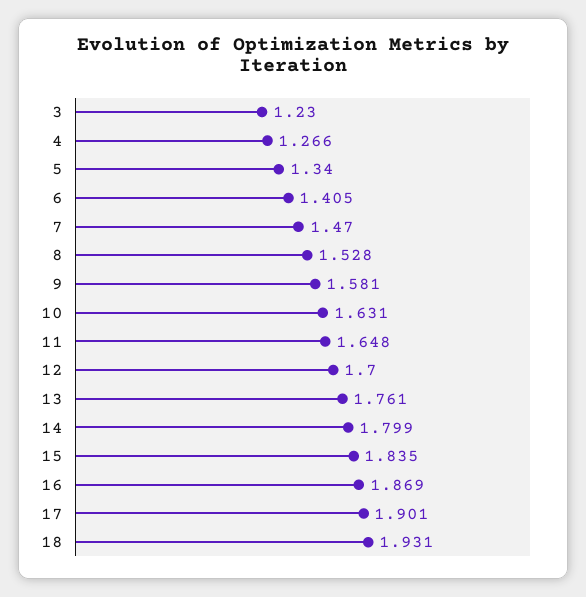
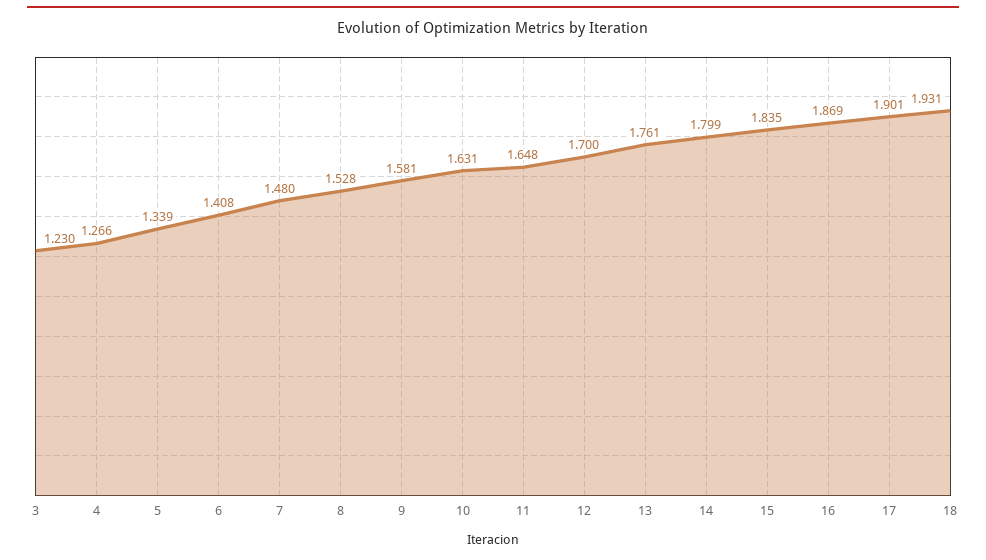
  {
    "3": 1.23,
    "4": 1.266,
-   "5": 1.34,
+   "5": 1.339,
-   "6": 1.405,
+   "6": 1.408,
-   "7": 1.47,
+   "7": 1.48,
    "8": 1.528,
    "9": 1.581,
    "10": 1.631,
    "11": 1.648,
    "12": 1.7,
    "13": 1.761,
    "14": 1.799,
    "15": 1.835,
    "16": 1.869,
    "17": 1.901,
    "18": 1.931
  }

